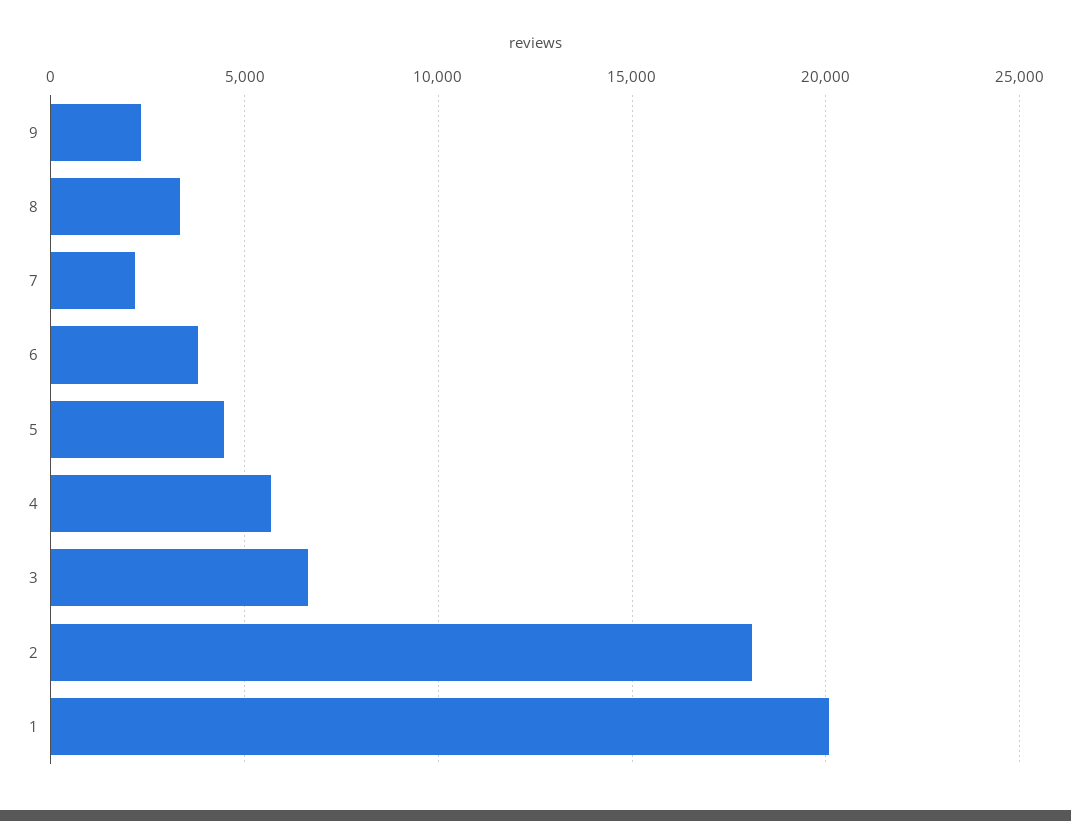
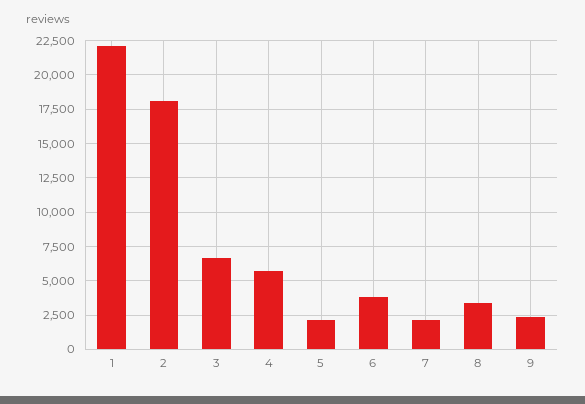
  {
    "9": 2500,
    "8": 3500,
    "7": 2000,
    "6": 4000,
-   "5": 4500,
+   "5": 2000,
    "4": 5500,
    "3": 6500,
    "2": 18000,
-   "1": 20000
+   "1": 22000
  }

